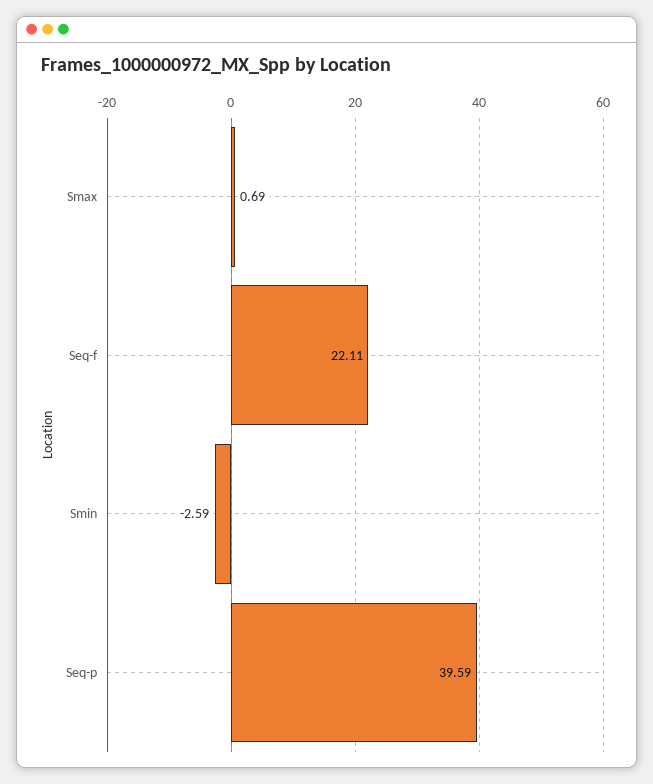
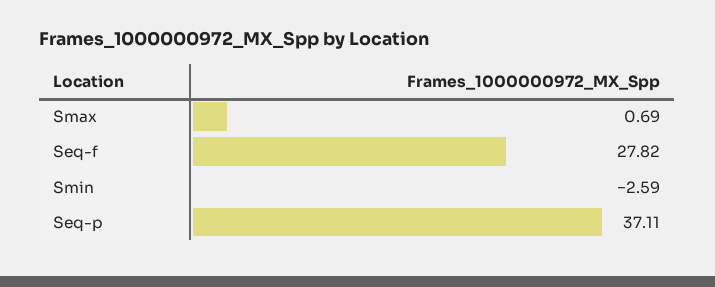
  {
    "Smax": 0.69,
-   "Seq-f": 22.11,
+   "Seq-f": 27.82,
    "Smin": -2.59,
-   "Seq-p": 39.59
+   "Seq-p": 37.11
  }

